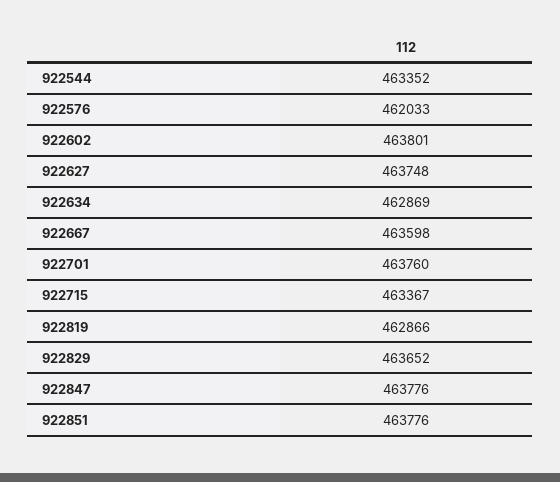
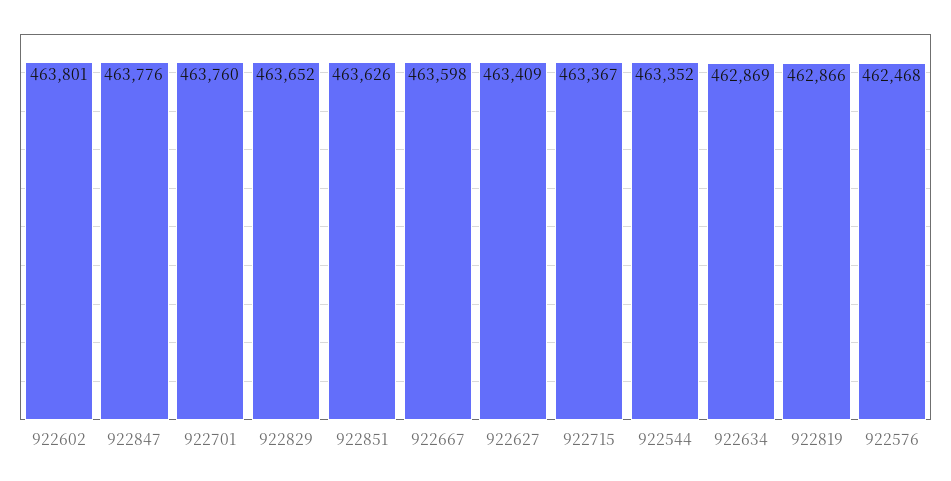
  {
    "922544": 463352,
-   "922576": 462033,
+   "922576": 462468,
    "922602": 463801,
-   "922627": 463748,
+   "922627": 463409,
    "922634": 462869,
    "922667": 463598,
    "922701": 463760,
    "922715": 463367,
    "922819": 462866,
    "922829": 463652,
    "922847": 463776,
-   "922851": 463776
+   "922851": 463626
  }

